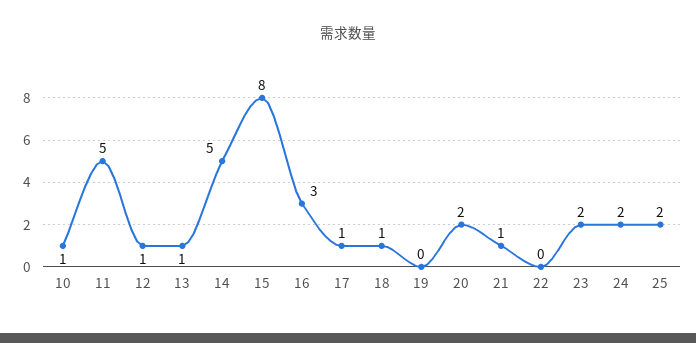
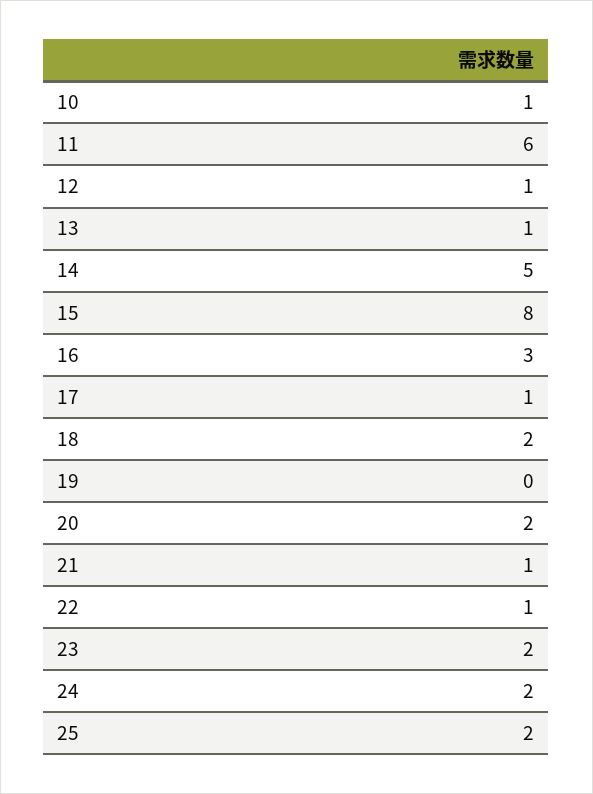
  {
    "10": 1,
-   "11": 5,
+   "11": 6,
    "12": 1,
    "13": 1,
    "14": 5,
    "15": 8,
    "16": 3,
    "17": 1,
-   "18": 1,
+   "18": 2,
    "19": 0,
    "20": 2,
    "21": 1,
-   "22": 0,
+   "22": 1,
    "23": 2,
    "24": 2,
    "25": 2
  }

